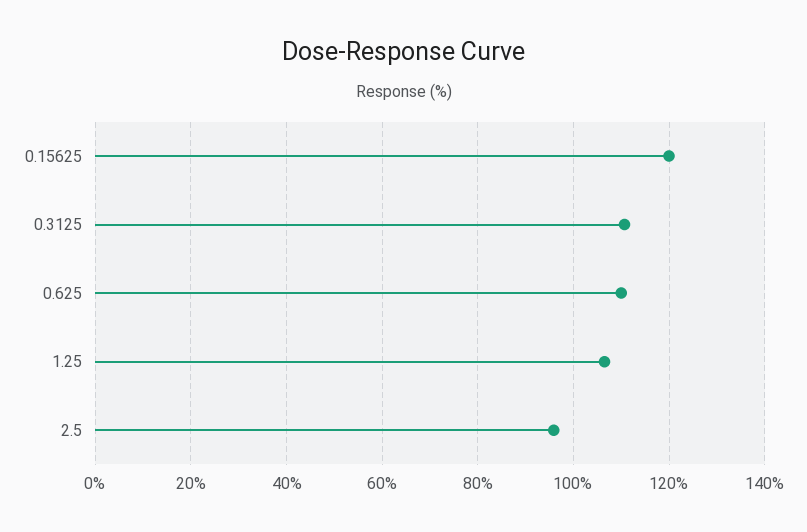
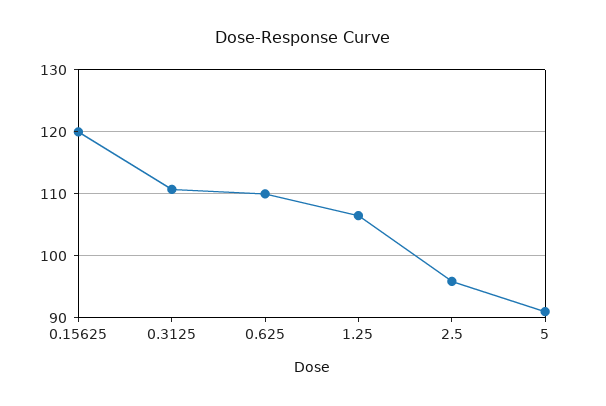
  {
    "0.15625": 120,
    "0.3125": 111,
    "0.625": 110,
    "1.25": 107,
-   "2.5": 96
+   "2.5": 96,
+   "5": 91
  }

